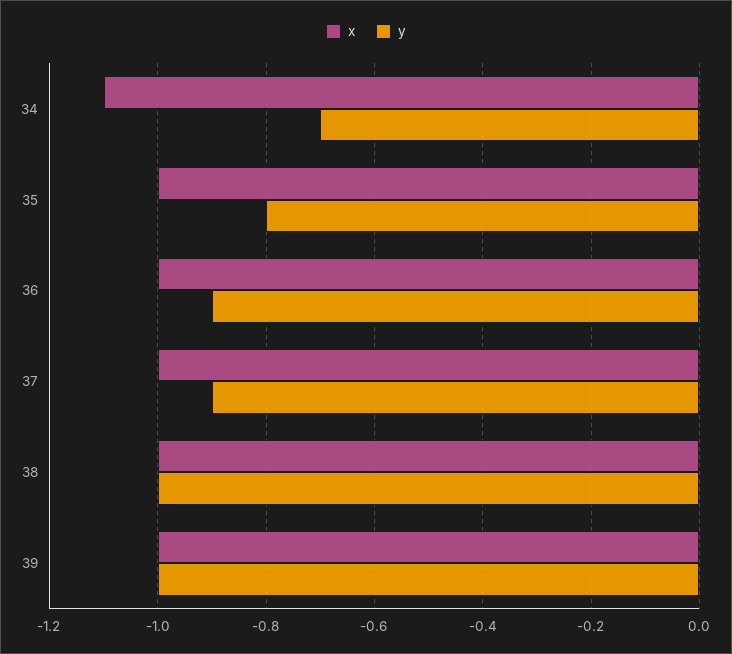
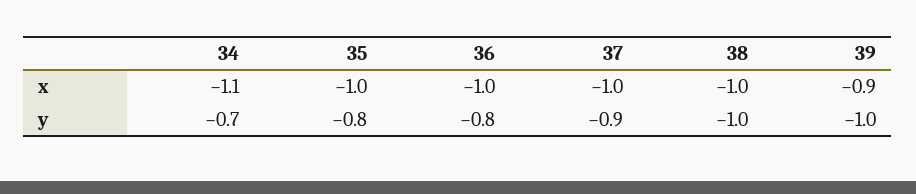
  {
    "x": {
      "34": -1.1,
      "35": -1,
      "36": -1,
      "37": -1,
      "38": -1,
-     "39": -1
+     "39": -0.9
    },
    "y": {
      "34": -0.7,
      "35": -0.8,
-     "36": -0.9,
+     "36": -0.8,
      "37": -0.9,
      "38": -1,
      "39": -1
    }
  }

